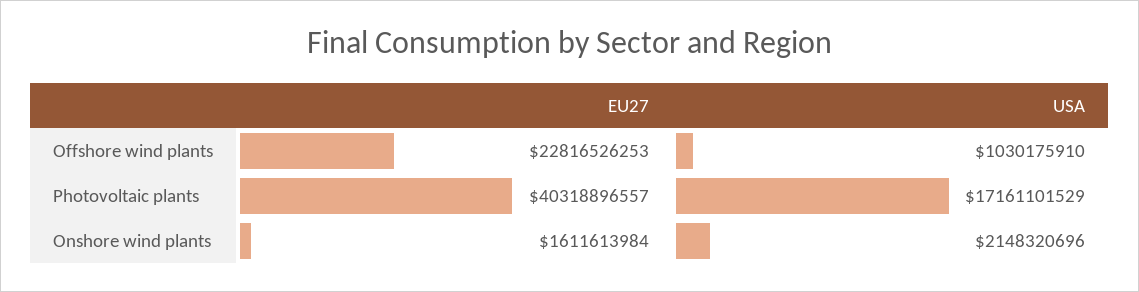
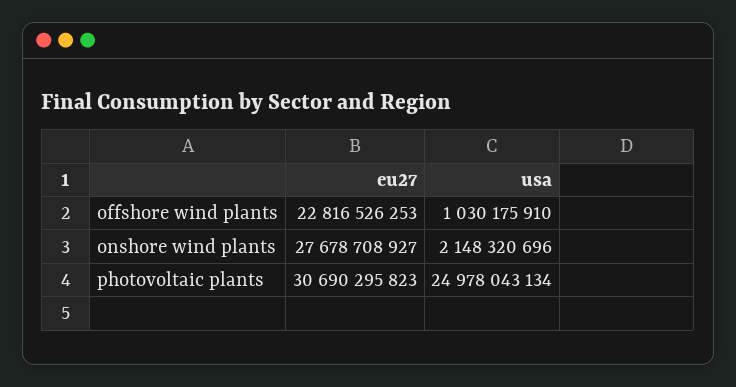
  {
    "EU27": {
      "Offshore wind plants": 22816526253,
-     "Photovoltaic plants": 40318896557,
+     "Photovoltaic plants": 30690295823,
-     "Onshore wind plants": 1611613984
+     "Onshore wind plants": 27678708927
    },
    "USA": {
      "Offshore wind plants": 1030175910,
-     "Photovoltaic plants": 17161101529,
+     "Photovoltaic plants": 24978043134,
      "Onshore wind plants": 2148320696
    }
  }

